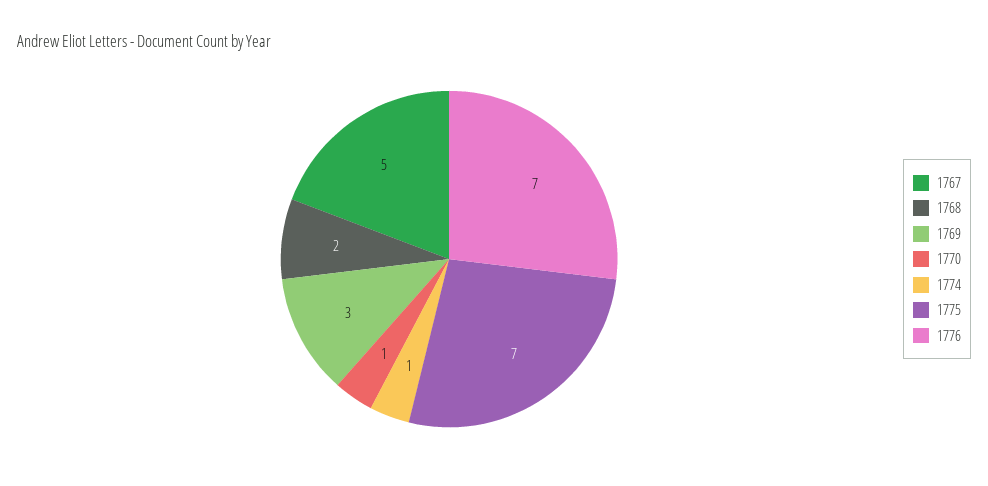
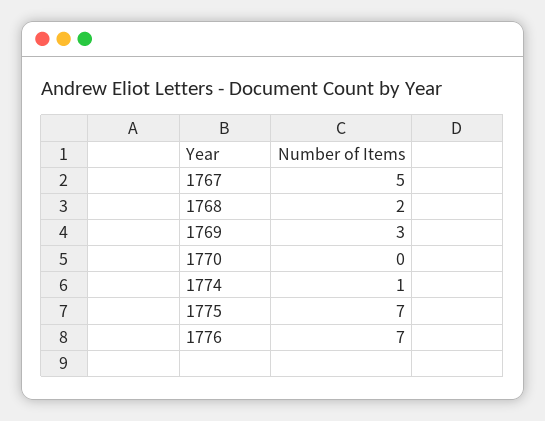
  {
    "1767": 5,
    "1768": 2,
    "1769": 3,
-   "1770": 1,
+   "1770": 0,
    "1774": 1,
    "1775": 7,
    "1776": 7
  }

